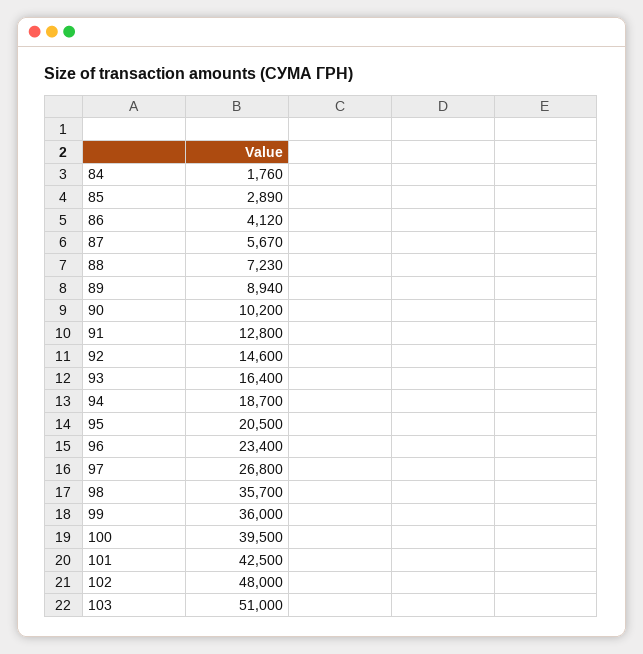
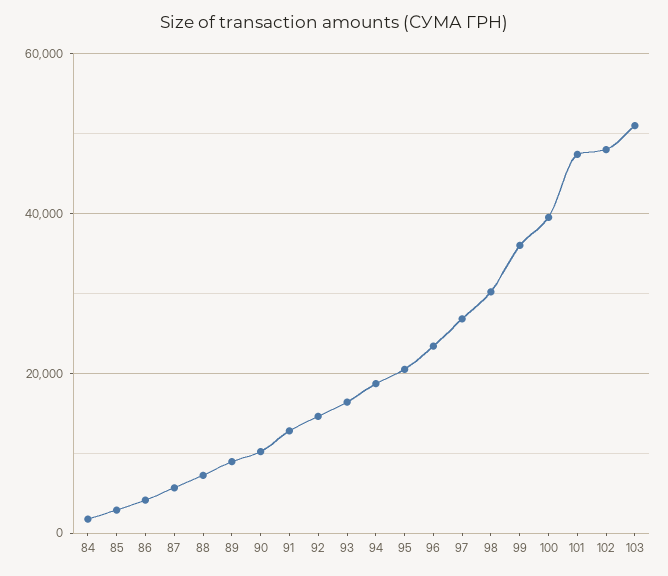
  {
    "84": 1760,
    "85": 2890,
    "86": 4120,
    "87": 5670,
    "88": 7230,
    "89": 8940,
    "90": 10200,
    "91": 12800,
    "92": 14600,
    "93": 16400,
    "94": 18700,
    "95": 20500,
    "96": 23400,
    "97": 26800,
-   "98": 35700,
+   "98": 30000,
    "99": 36000,
    "100": 39500,
-   "101": 42500,
+   "101": 48000,
    "102": 48000,
    "103": 51000
  }

